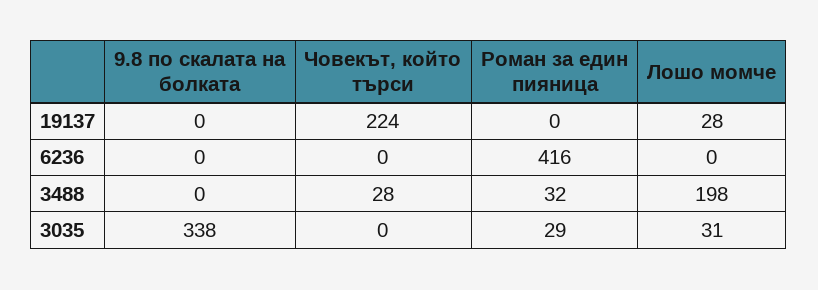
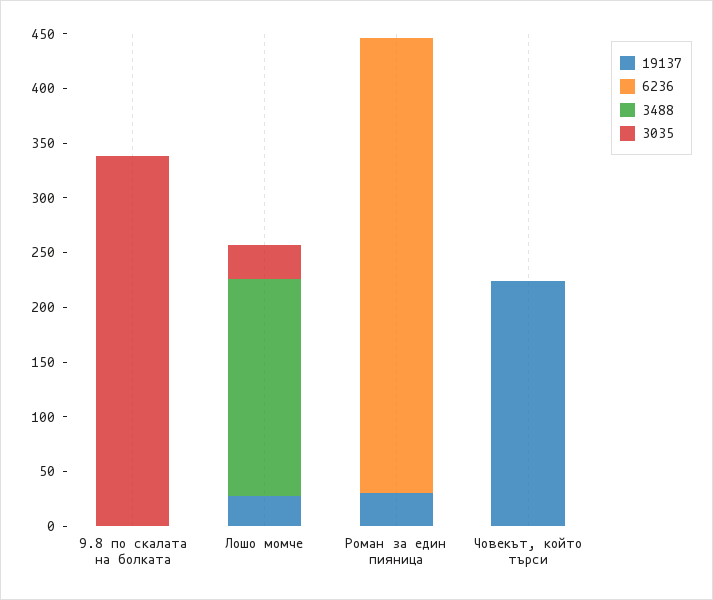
  {
    "19137": {
      "9.8 по скалата на болката": 0,
      "Човекът, който търси": 224,
-     "Роман за един пияница": 0,
+     "Роман за един пияница": 30,
      "Лошо момче": 28
    },
    "6236": {
      "9.8 по скалата на болката": 0,
      "Човекът, който търси": 0,
      "Роман за един пияница": 416,
      "Лошо момче": 0
    },
    "3488": {
      "9.8 по скалата на болката": 0,
-     "Човекът, който търси": 28,
+     "Човекът, който търси": 0,
-     "Роман за един пияница": 32,
+     "Роман за един пияница": 0,
      "Лошо момче": 198
    },
    "3035": {
      "9.8 по скалата на болката": 338,
      "Човекът, който търси": 0,
-     "Роман за един пияница": 29,
+     "Роман за един пияница": 0,
      "Лошо момче": 31
    }
  }

